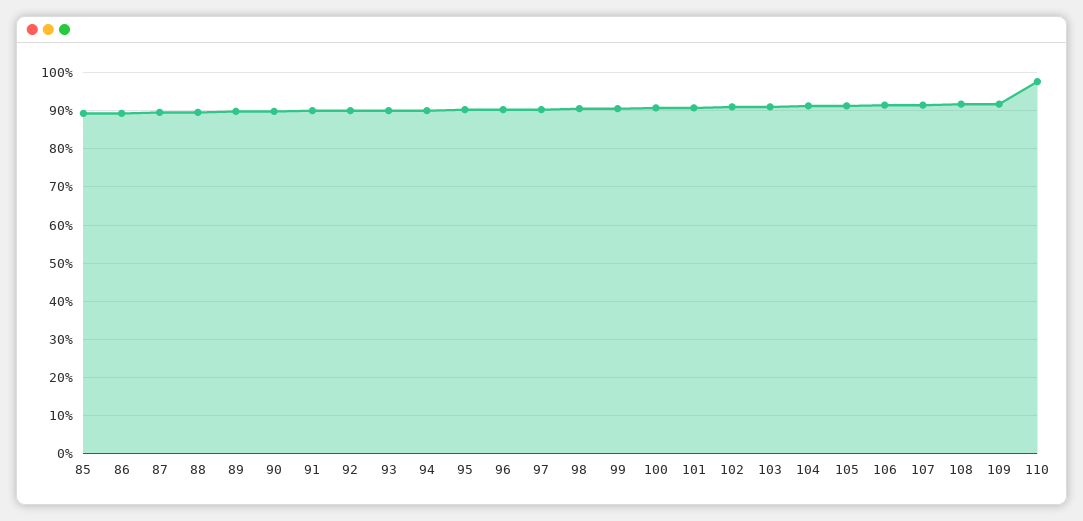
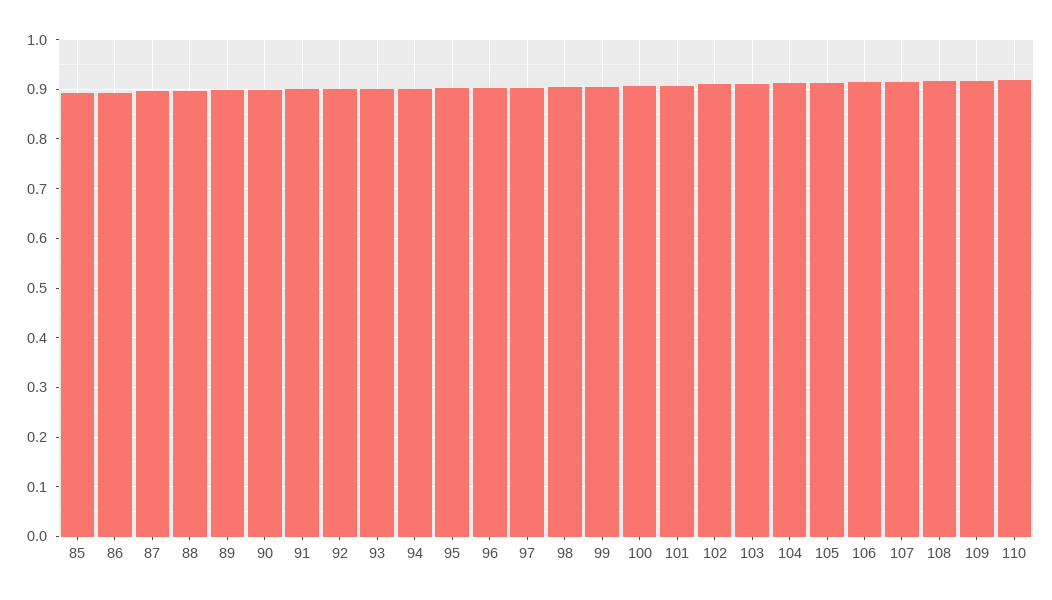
  {
    "85": 0.9,
    "86": 0.9,
    "87": 0.9,
    "88": 0.9,
    "89": 0.9,
    "90": 0.9,
    "91": 0.9,
    "92": 0.9,
    "93": 0.9,
    "94": 0.9,
    "95": 0.9,
    "96": 0.9,
    "97": 0.9,
    "98": 0.9,
    "99": 0.9,
    "100": 0.9,
    "101": 0.9,
    "102": 0.92,
    "103": 0.92,
    "104": 0.92,
    "105": 0.92,
    "106": 0.92,
    "107": 0.92,
    "108": 0.92,
    "109": 0.92,
-   "110": 0.98
+   "110": 0.92
  }

